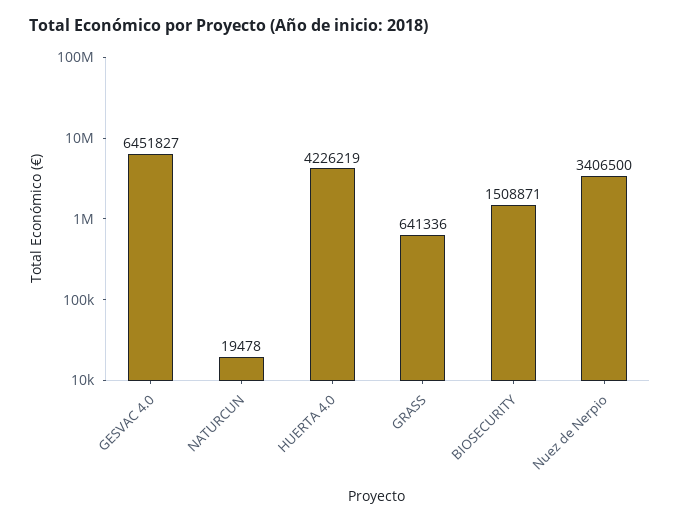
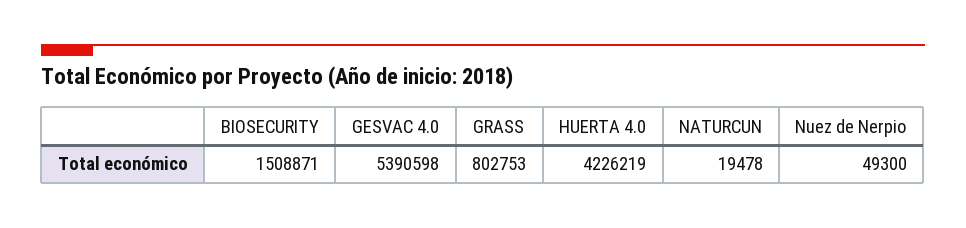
  {
-   "GESVAC 4.0": 6451827,
+   "GESVAC 4.0": 5390598,
    "NATURCUN": 19478,
    "HUERTA 4.0": 4226219,
-   "GRASS": 641336,
+   "GRASS": 802753,
    "BIOSECURITY": 1508871,
-   "Nuez de Nerpio": 3406500
+   "Nuez de Nerpio": 49300
  }

